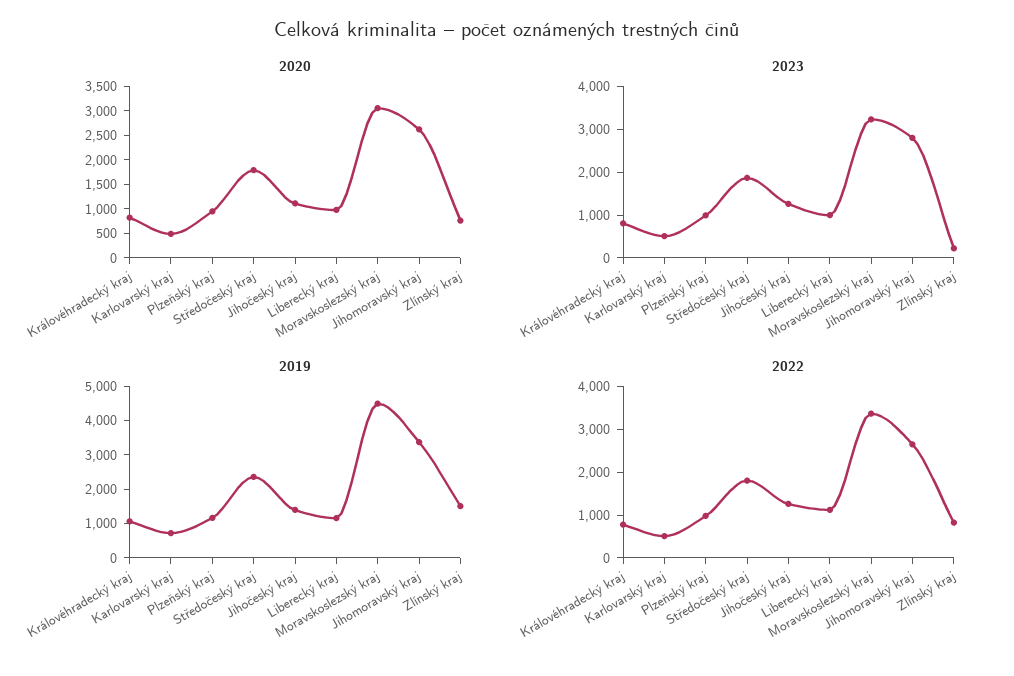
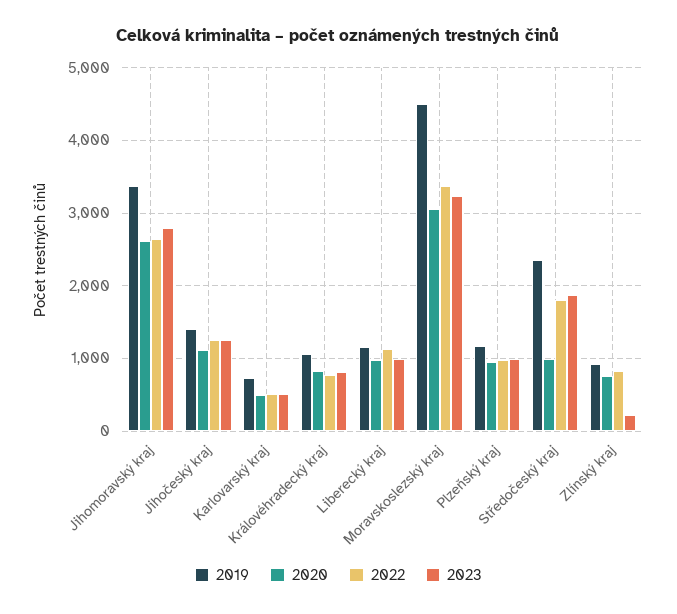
  {
    "2020": {
      "Královéhradecký kraj": 800,
      "Karlovarský kraj": 500,
      "Plzeňský kraj": 1000,
-     "Středočeský kraj": 1750,
+     "Středočeský kraj": 1000,
      "Jihočeský kraj": 1100,
      "Liberecký kraj": 1000,
      "Moravskoslezský kraj": 3100,
      "Jihomoravský kraj": 2600,
      "Zlínský kraj": 800
    },
    "2023": {
      "Královéhradecký kraj": 800,
      "Karlovarský kraj": 500,
      "Plzeňský kraj": 1000,
      "Středočeský kraj": 1900,
      "Jihočeský kraj": 1300,
      "Liberecký kraj": 1000,
      "Moravskoslezský kraj": 3200,
      "Jihomoravský kraj": 2800,
      "Zlínský kraj": 200
    },
    "2019": {
      "Královéhradecký kraj": 1100,
      "Karlovarský kraj": 700,
      "Plzeňský kraj": 1200,
      "Středočeský kraj": 2400,
      "Jihočeský kraj": 1400,
      "Liberecký kraj": 1200,
      "Moravskoslezský kraj": 4500,
      "Jihomoravský kraj": 3400,
-     "Zlínský kraj": 1500
+     "Zlínský kraj": 900
    },
    "2022": {
      "Královéhradecký kraj": 800,
      "Karlovarský kraj": 500,
      "Plzeňský kraj": 1000,
      "Středočeský kraj": 1800,
      "Jihočeský kraj": 1300,
      "Liberecký kraj": 1100,
      "Moravskoslezský kraj": 3400,
      "Jihomoravský kraj": 2600,
      "Zlínský kraj": 800
    }
  }

